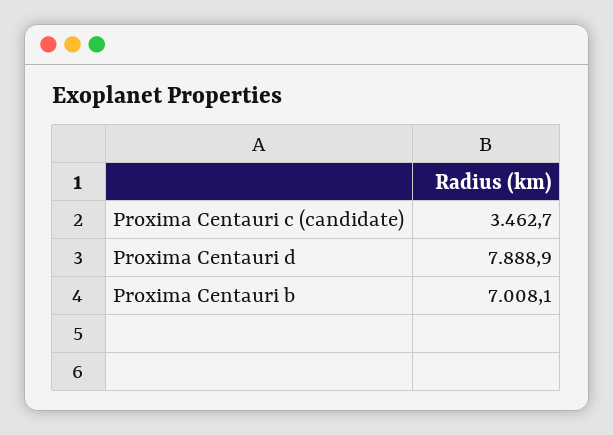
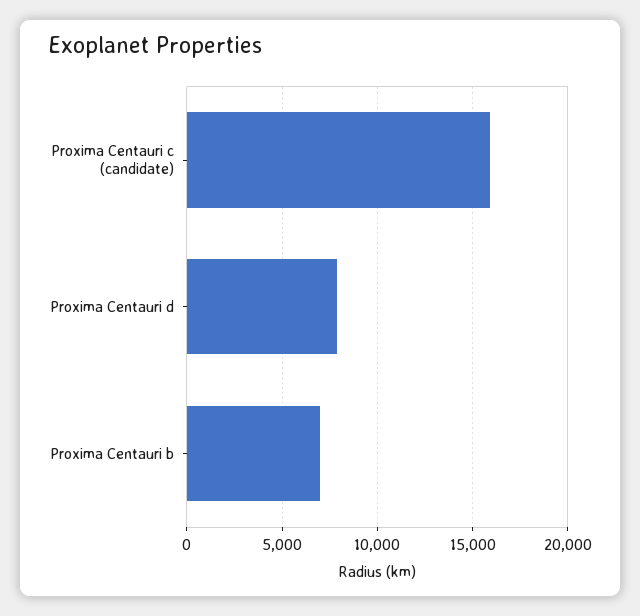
  {
-   "Proxima Centauri c (candidate)": 3462.7,
+   "Proxima Centauri c (candidate)": 16000,
    "Proxima Centauri d": 7888.9,
    "Proxima Centauri b": 7008.1
  }

